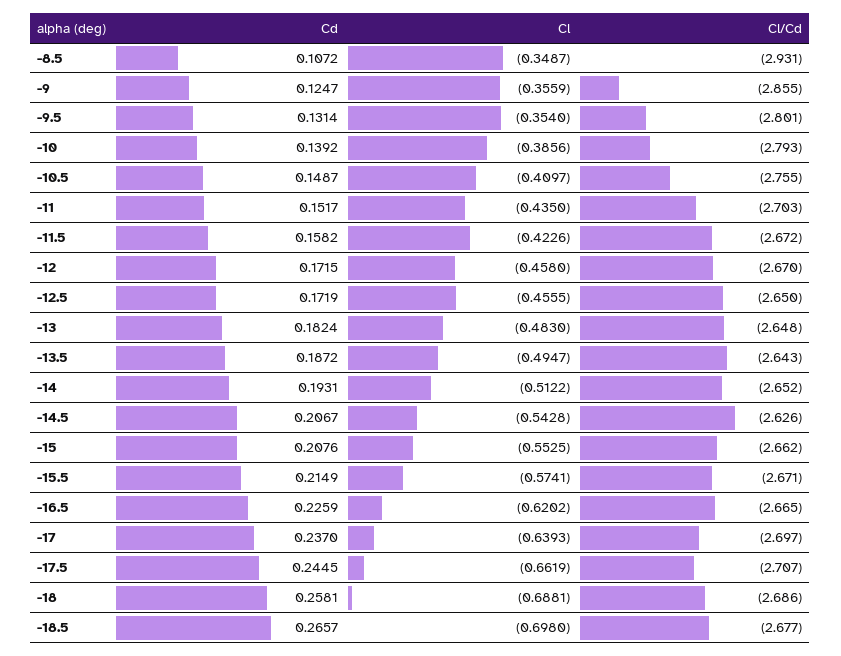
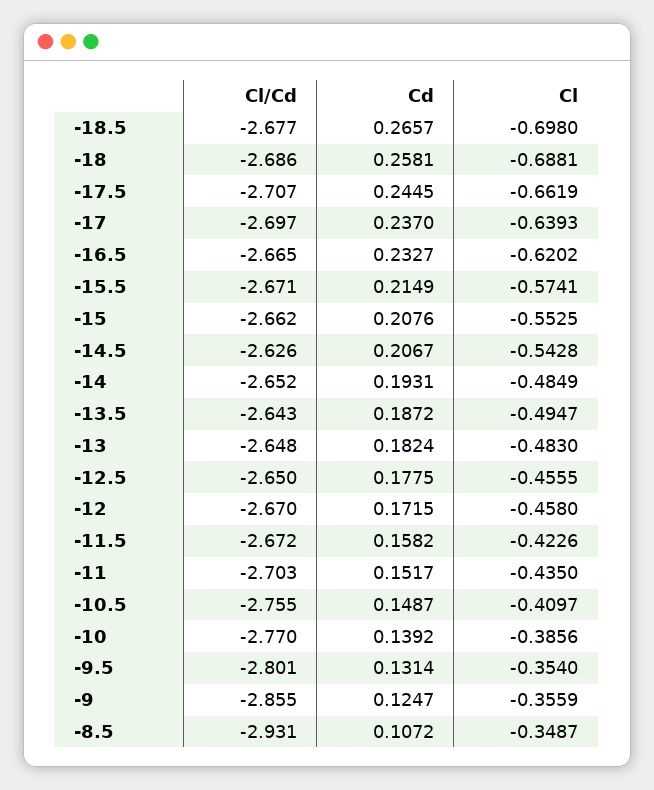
  {
    "Cd": {
      "-8.5": 0.1072,
      "-9": 0.1247,
      "-9.5": 0.1314,
      "-10": 0.1392,
      "-10.5": 0.1487,
      "-11": 0.1517,
      "-11.5": 0.1582,
      "-12": 0.1715,
-     "-12.5": 0.1719,
+     "-12.5": 0.1775,
      "-13": 0.1824,
      "-13.5": 0.1872,
      "-14": 0.1931,
      "-14.5": 0.2067,
      "-15": 0.2076,
      "-15.5": 0.2149,
-     "-16.5": 0.2259,
+     "-16.5": 0.2327,
      "-17": 0.237,
      "-17.5": 0.2445,
      "-18": 0.2581,
      "-18.5": 0.2657
    },
    "Cl": {
      "-8.5": -0.3487,
      "-9": -0.3559,
      "-9.5": -0.354,
      "-10": -0.3856,
      "-10.5": -0.4097,
      "-11": -0.435,
      "-11.5": -0.4226,
      "-12": -0.458,
      "-12.5": -0.4555,
      "-13": -0.483,
      "-13.5": -0.4947,
-     "-14": -0.5122,
+     "-14": -0.4849,
      "-14.5": -0.5428,
      "-15": -0.5525,
      "-15.5": -0.5741,
      "-16.5": -0.6202,
      "-17": -0.6393,
      "-17.5": -0.6619,
      "-18": -0.6881,
      "-18.5": -0.698
    },
    "Cl/Cd": {
      "-8.5": -2.931,
      "-9": -2.855,
      "-9.5": -2.801,
-     "-10": -2.793,
+     "-10": -2.77,
      "-10.5": -2.755,
      "-11": -2.703,
      "-11.5": -2.672,
      "-12": -2.67,
      "-12.5": -2.65,
      "-13": -2.648,
      "-13.5": -2.643,
      "-14": -2.652,
      "-14.5": -2.626,
      "-15": -2.662,
      "-15.5": -2.671,
      "-16.5": -2.665,
      "-17": -2.697,
      "-17.5": -2.707,
      "-18": -2.686,
      "-18.5": -2.677
    }
  }

